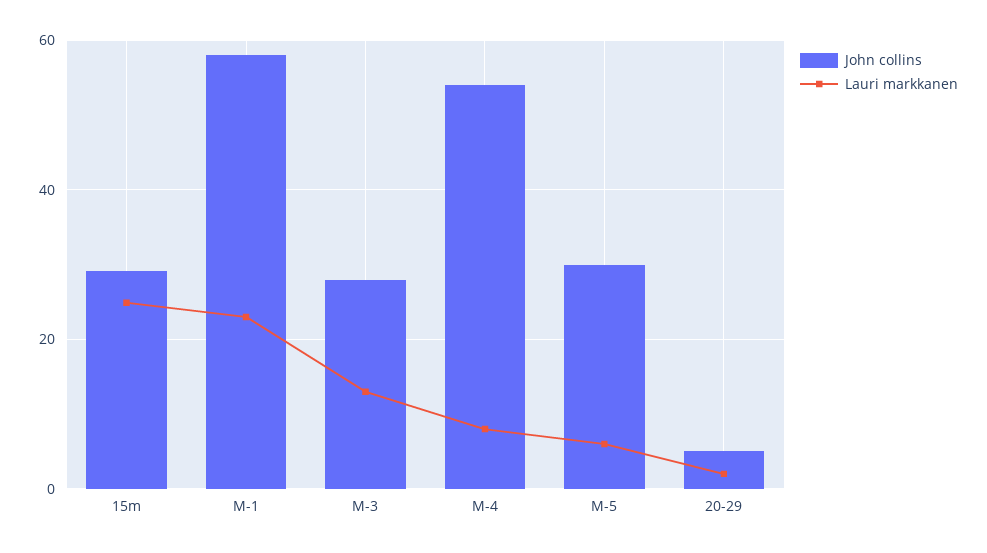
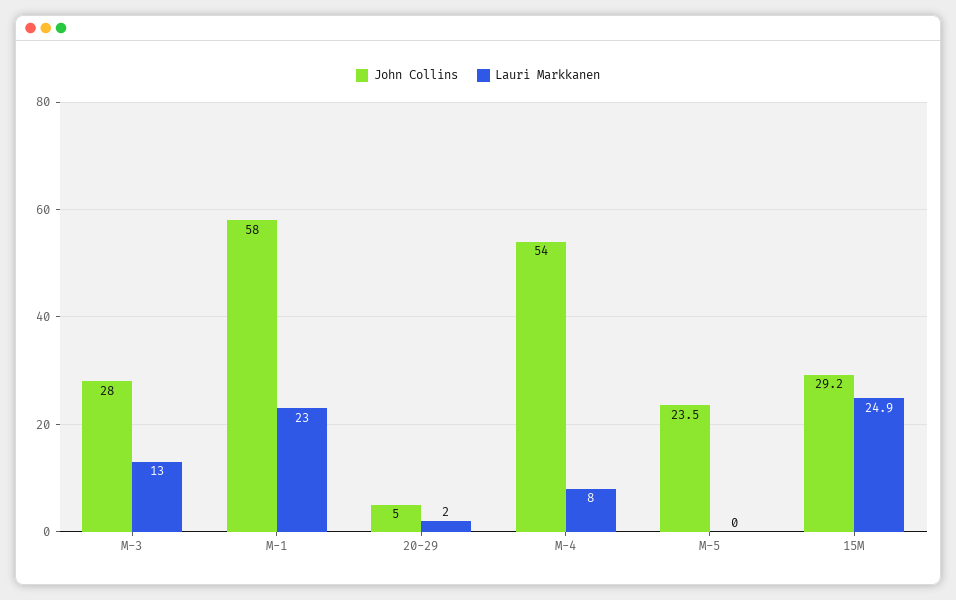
  {
    "John collins": {
      "15m": 29.2,
      "M-1": 58,
      "M-3": 28,
      "M-4": 54,
-     "M-5": 30,
+     "M-5": 23.5,
      "20-29": 5
    },
    "Lauri markkanen": {
      "15m": 24.9,
      "M-1": 23,
      "M-3": 13,
      "M-4": 8,
-     "M-5": 6,
+     "M-5": 0,
      "20-29": 2
    }
  }

